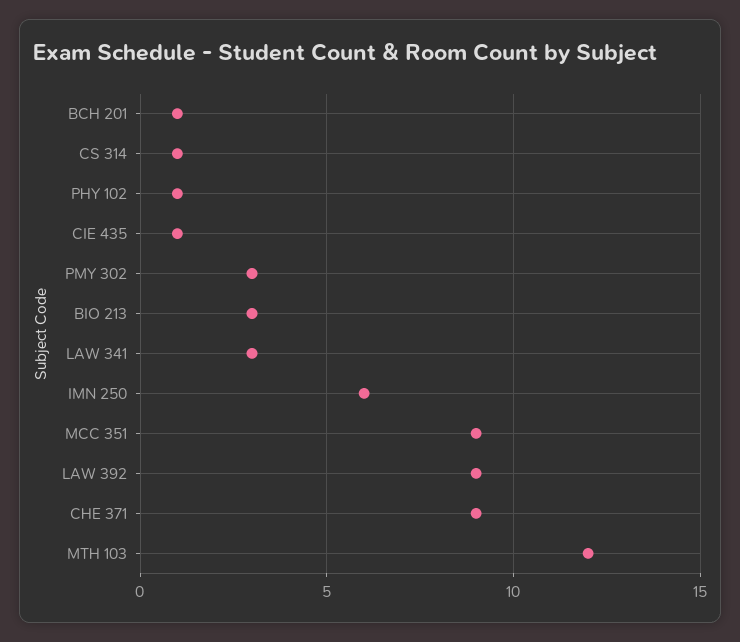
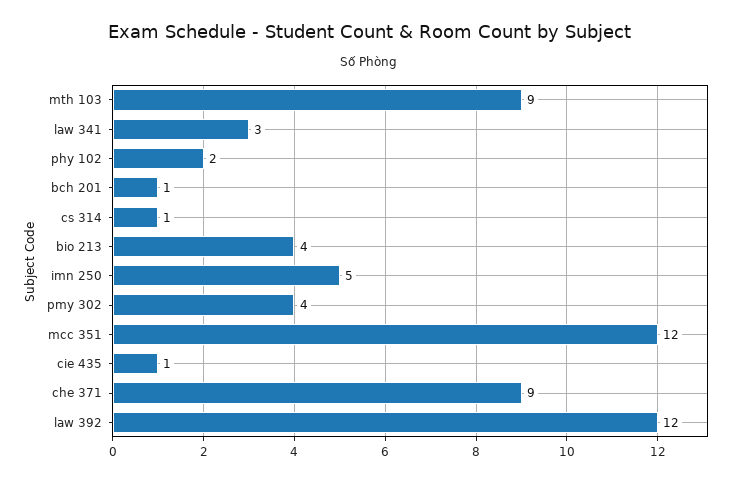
  {
    "BCH 201": 1,
    "CS 314": 1,
-   "PHY 102": 1,
+   "PHY 102": 2,
    "CIE 435": 1,
-   "PMY 302": 3,
+   "PMY 302": 4,
-   "BIO 213": 3,
+   "BIO 213": 4,
    "LAW 341": 3,
-   "IMN 250": 6,
+   "IMN 250": 5,
-   "MCC 351": 9,
+   "MCC 351": 12,
-   "LAW 392": 9,
+   "LAW 392": 12,
    "CHE 371": 9,
-   "MTH 103": 12
+   "MTH 103": 9
  }

